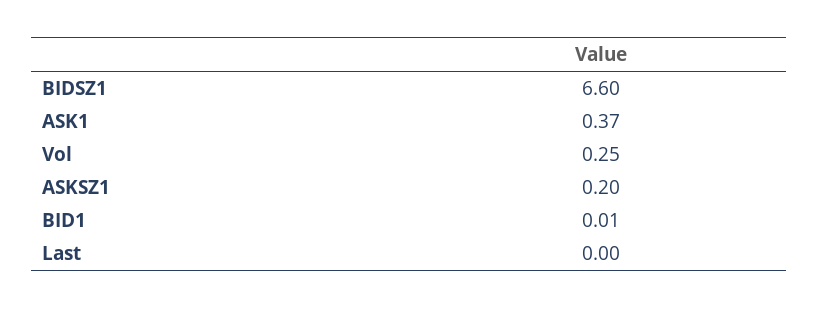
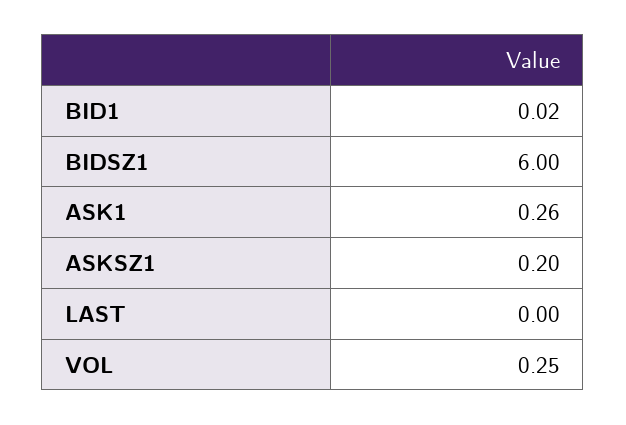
  {
-   "BIDSZ1": 6.6,
+   "BIDSZ1": 6,
-   "ASK1": 0.37,
+   "ASK1": 0.26,
    "Vol": 0.25,
    "ASKSZ1": 0.2,
-   "BID1": 0.01,
+   "BID1": 0.02,
    "Last": 0
  }

